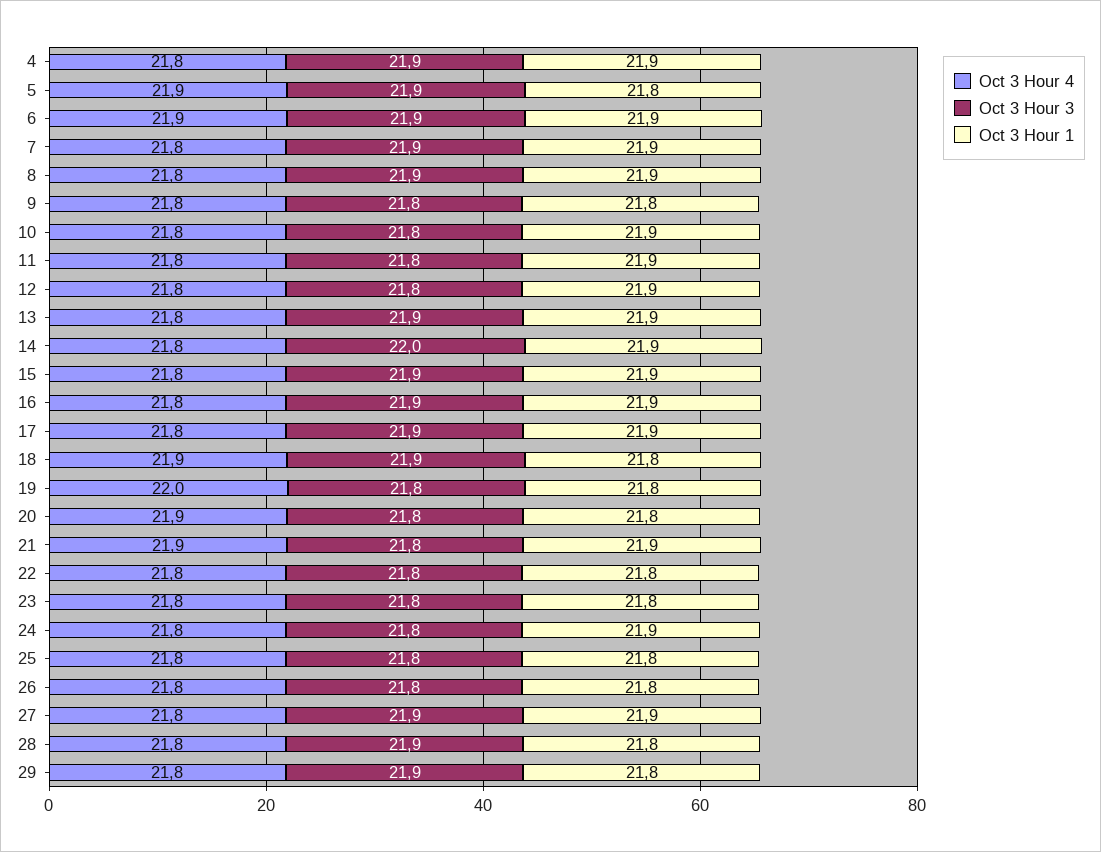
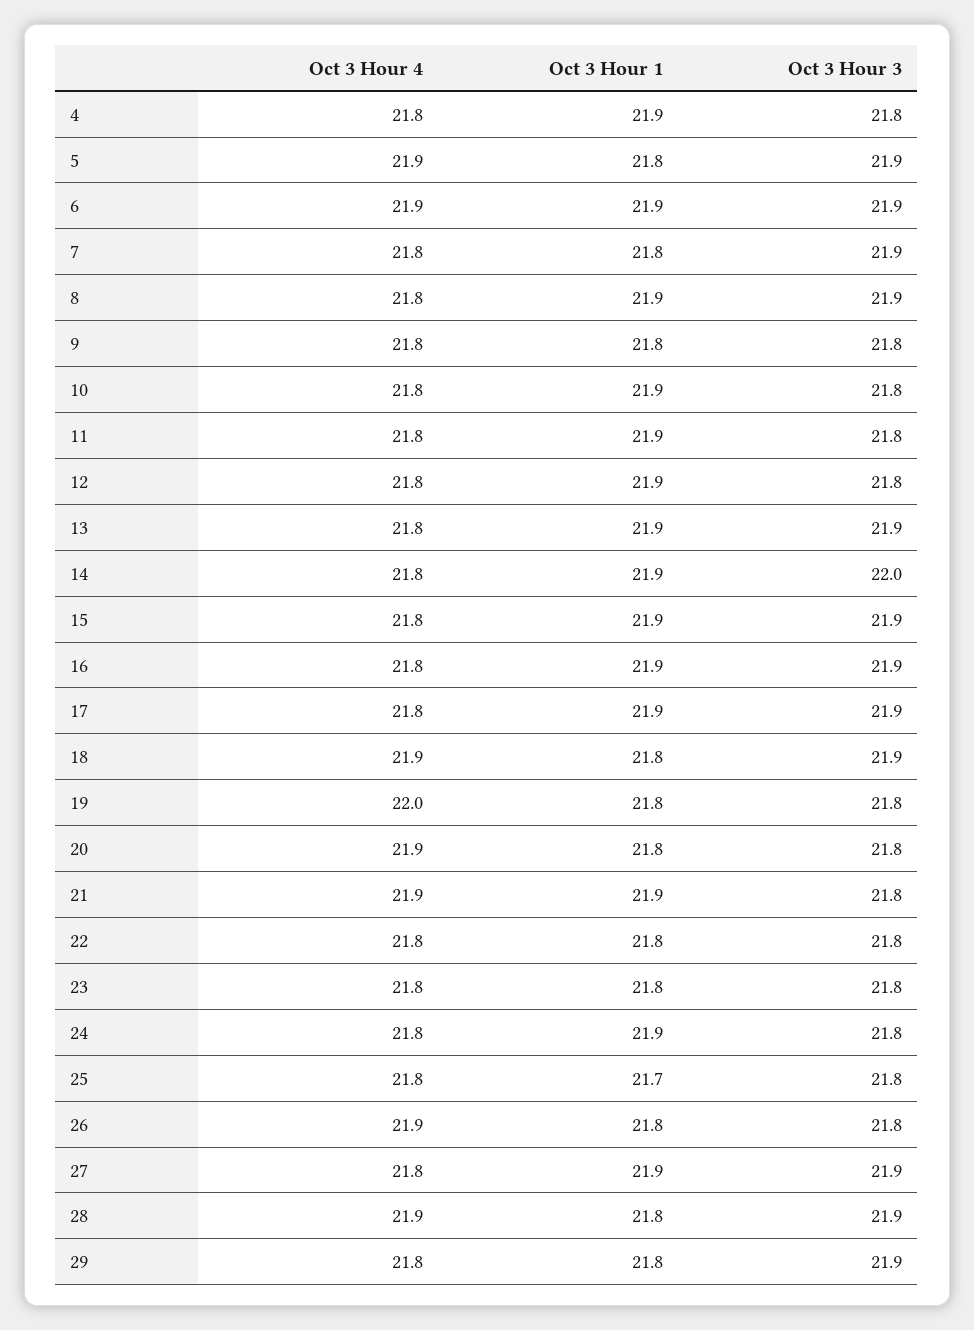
  {
    "Oct 3 Hour 4": {
      "4": 21.8,
      "5": 21.9,
      "6": 21.9,
      "7": 21.8,
      "8": 21.8,
      "9": 21.8,
      "10": 21.8,
      "11": 21.8,
      "12": 21.8,
      "13": 21.8,
      "14": 21.8,
      "15": 21.8,
      "16": 21.8,
      "17": 21.8,
      "18": 21.9,
      "19": 22,
      "20": 21.9,
      "21": 21.9,
      "22": 21.8,
      "23": 21.8,
      "24": 21.8,
      "25": 21.8,
-     "26": 21.8,
+     "26": 21.9,
      "27": 21.8,
-     "28": 21.8,
+     "28": 21.9,
      "29": 21.8
    },
    "Oct 3 Hour 3": {
-     "4": 21.9,
+     "4": 21.8,
      "5": 21.9,
      "6": 21.9,
      "7": 21.9,
      "8": 21.9,
      "9": 21.8,
      "10": 21.8,
      "11": 21.8,
      "12": 21.8,
      "13": 21.9,
      "14": 22,
      "15": 21.9,
      "16": 21.9,
      "17": 21.9,
      "18": 21.9,
      "19": 21.8,
      "20": 21.8,
      "21": 21.8,
      "22": 21.8,
      "23": 21.8,
      "24": 21.8,
      "25": 21.8,
      "26": 21.8,
      "27": 21.9,
      "28": 21.9,
      "29": 21.9
    },
    "Oct 3 Hour 1": {
      "4": 21.9,
      "5": 21.8,
      "6": 21.9,
-     "7": 21.9,
+     "7": 21.8,
      "8": 21.9,
      "9": 21.8,
      "10": 21.9,
      "11": 21.9,
      "12": 21.9,
      "13": 21.9,
      "14": 21.9,
      "15": 21.9,
      "16": 21.9,
      "17": 21.9,
      "18": 21.8,
      "19": 21.8,
      "20": 21.8,
      "21": 21.9,
      "22": 21.8,
      "23": 21.8,
      "24": 21.9,
-     "25": 21.8,
+     "25": 21.7,
      "26": 21.8,
      "27": 21.9,
      "28": 21.8,
      "29": 21.8
    }
  }

